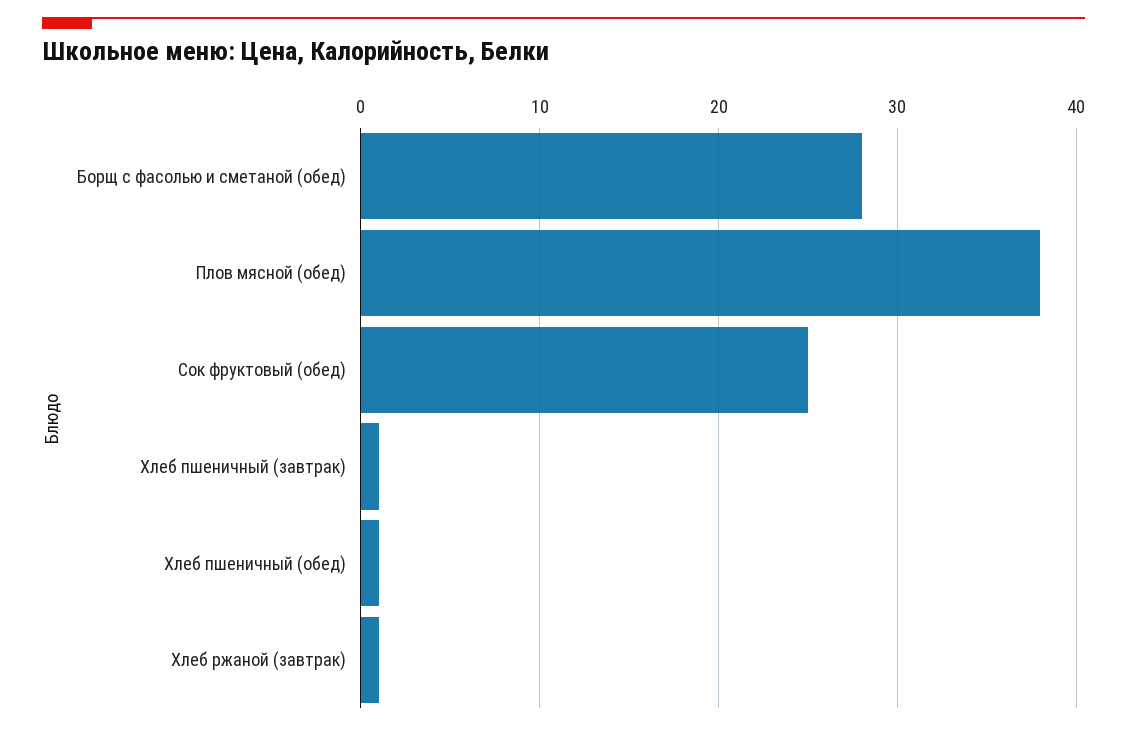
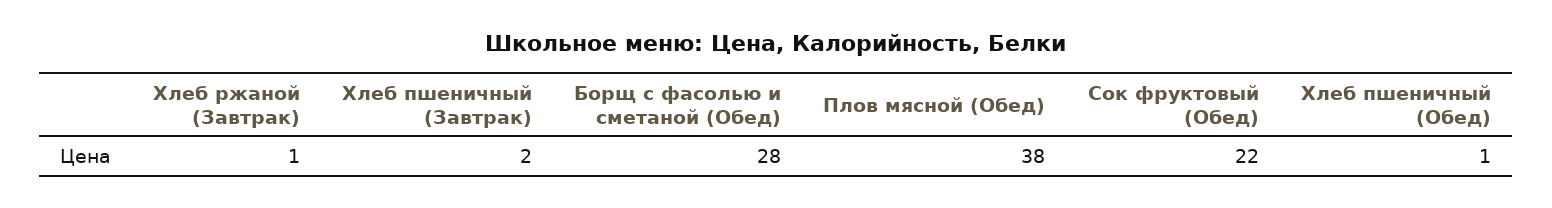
  {
    "Борщ с фасолью и сметаной (обед)": 28,
    "Плов мясной (обед)": 38,
-   "Сок фруктовый (обед)": 25,
+   "Сок фруктовый (обед)": 22,
-   "Хлеб пшеничный (завтрак)": 1,
+   "Хлеб пшеничный (завтрак)": 2,
    "Хлеб пшеничный (обед)": 1,
    "Хлеб ржаной (завтрак)": 1
  }

